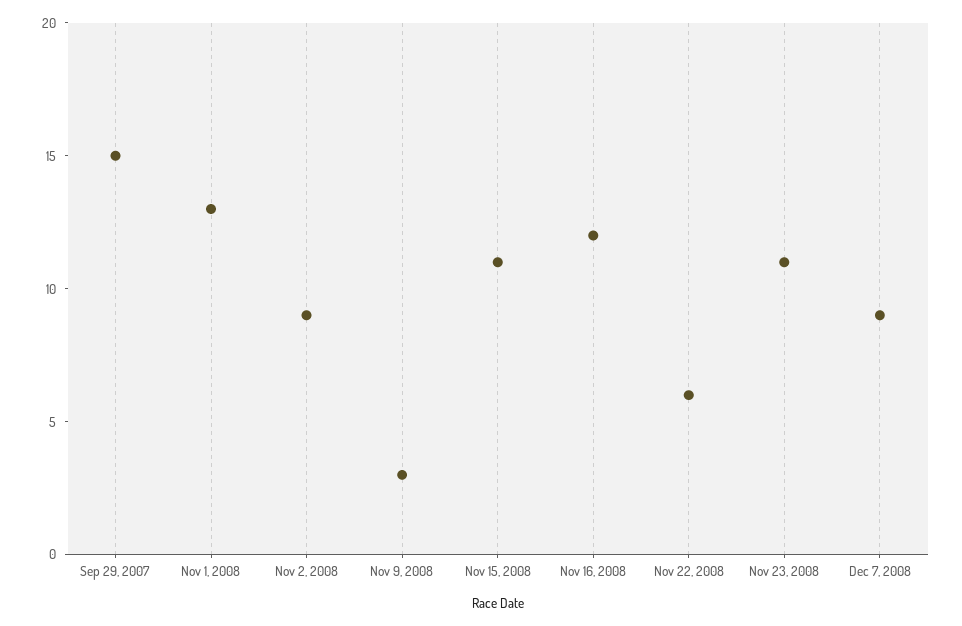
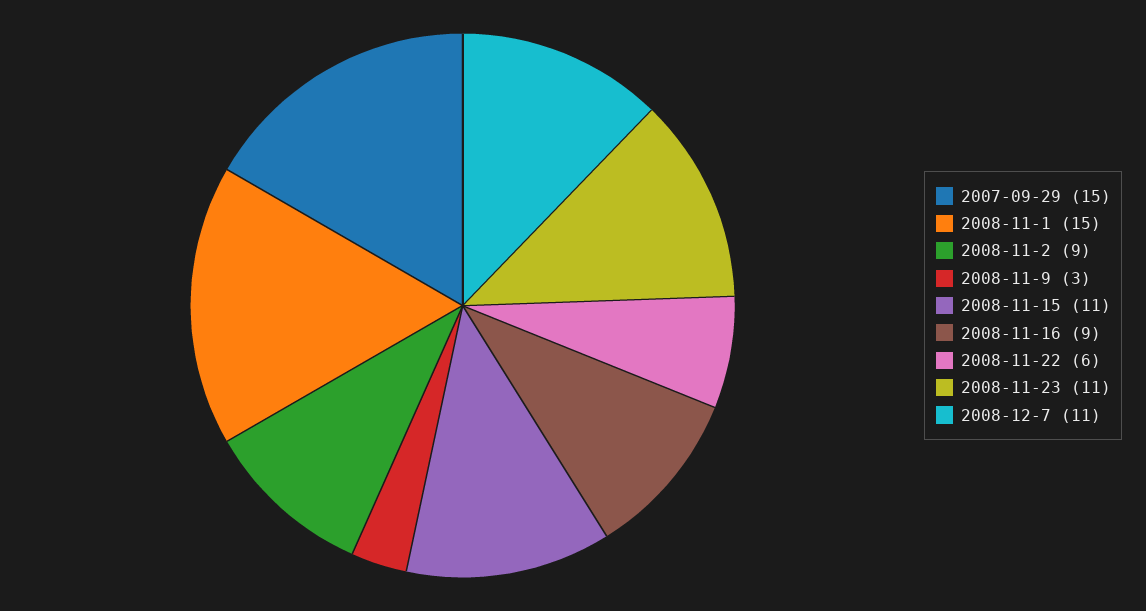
  {
    "Sep 29, 2007": 15,
-   "Nov 1, 2008": 13,
+   "Nov 1, 2008": 15,
    "Nov 2, 2008": 9,
    "Nov 9, 2008": 3,
    "Nov 15, 2008": 11,
-   "Nov 16, 2008": 12,
+   "Nov 16, 2008": 9,
    "Nov 22, 2008": 6,
    "Nov 23, 2008": 11,
-   "Dec 7, 2008": 9
+   "Dec 7, 2008": 11
  }

